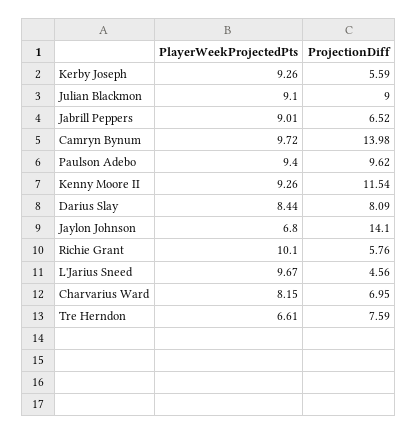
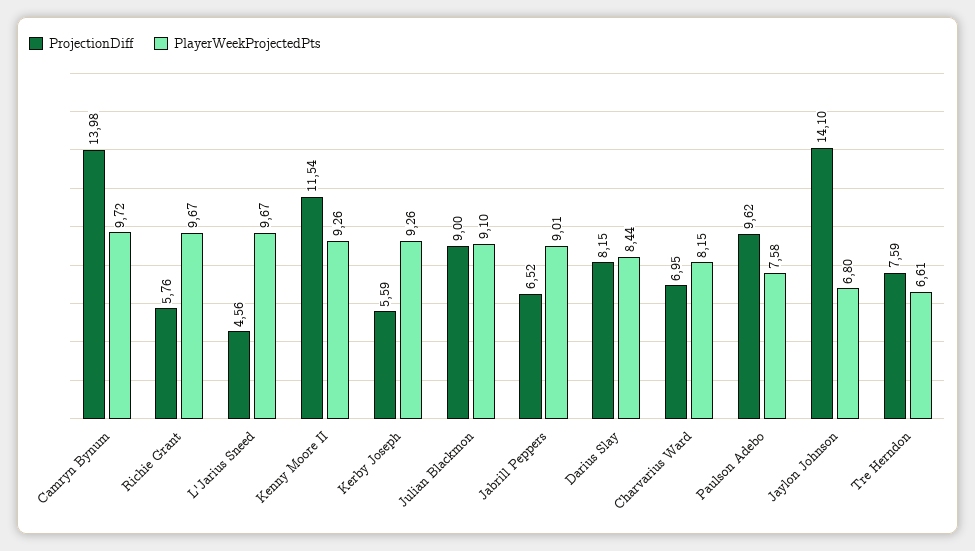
  {
    "PlayerWeekProjectedPts": {
      "Kerby Joseph": 9.26,
      "Julian Blackmon": 9.1,
      "Jabrill Peppers": 9.01,
      "Camryn Bynum": 9.72,
-     "Paulson Adebo": 9.4,
+     "Paulson Adebo": 7.58,
      "Kenny Moore II": 9.26,
      "Darius Slay": 8.44,
      "Jaylon Johnson": 6.8,
-     "Richie Grant": 10.1,
+     "Richie Grant": 9.67,
      "L'Jarius Sneed": 9.67,
      "Charvarius Ward": 8.15,
      "Tre Herndon": 6.61
    },
    "ProjectionDiff": {
      "Kerby Joseph": 5.59,
      "Julian Blackmon": 9,
      "Jabrill Peppers": 6.52,
      "Camryn Bynum": 13.98,
      "Paulson Adebo": 9.62,
      "Kenny Moore II": 11.54,
-     "Darius Slay": 8.09,
+     "Darius Slay": 8.15,
      "Jaylon Johnson": 14.1,
      "Richie Grant": 5.76,
      "L'Jarius Sneed": 4.56,
      "Charvarius Ward": 6.95,
      "Tre Herndon": 7.59
    }
  }

